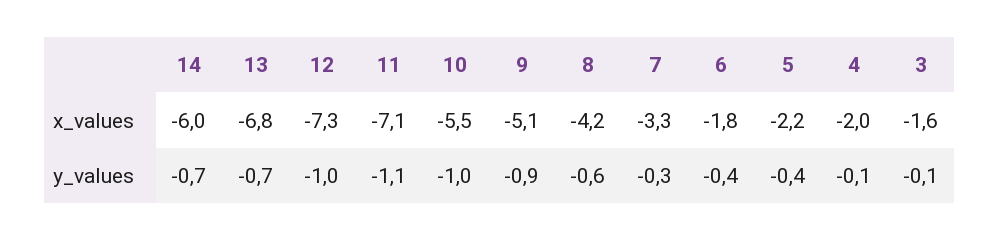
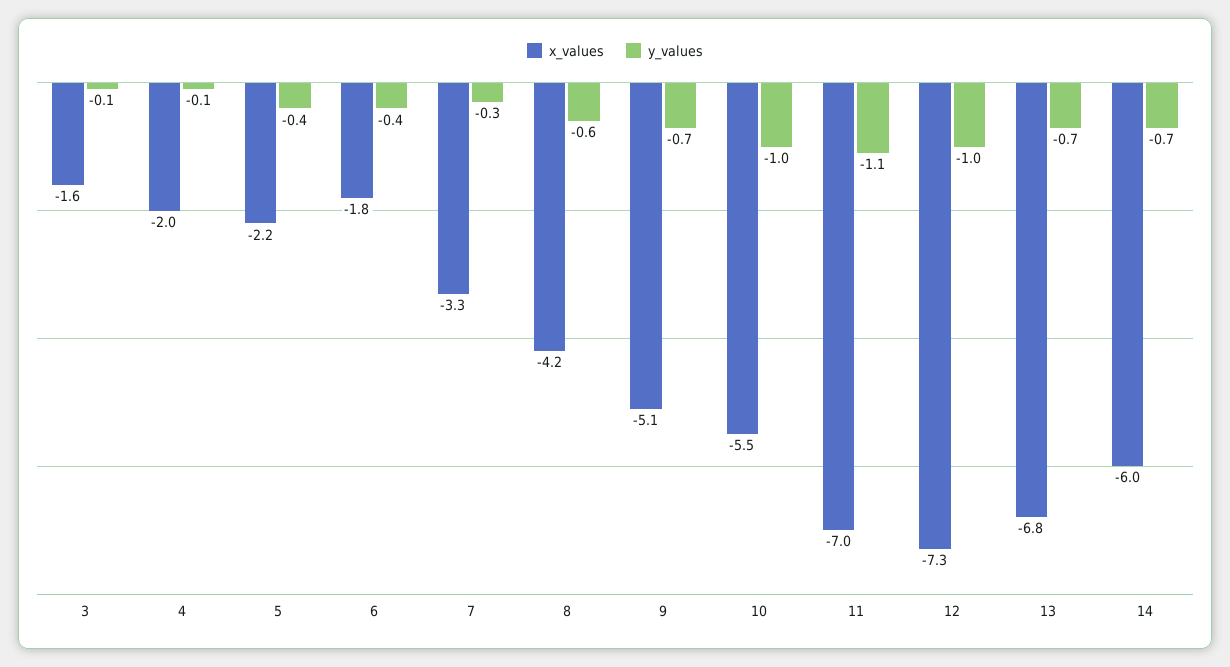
  {
    "x_values": {
      "14": -6,
      "13": -6.8,
      "12": -7.3,
-     "11": -7.1,
+     "11": -7,
      "10": -5.5,
      "9": -5.1,
      "8": -4.2,
      "7": -3.3,
      "6": -1.8,
      "5": -2.2,
      "4": -2,
      "3": -1.6
    },
    "y_values": {
      "14": -0.7,
      "13": -0.7,
      "12": -1,
      "11": -1.1,
      "10": -1,
-     "9": -0.9,
+     "9": -0.7,
      "8": -0.6,
      "7": -0.3,
      "6": -0.4,
      "5": -0.4,
      "4": -0.1,
      "3": -0.1
    }
  }

